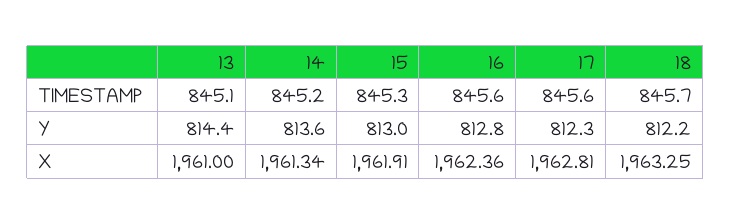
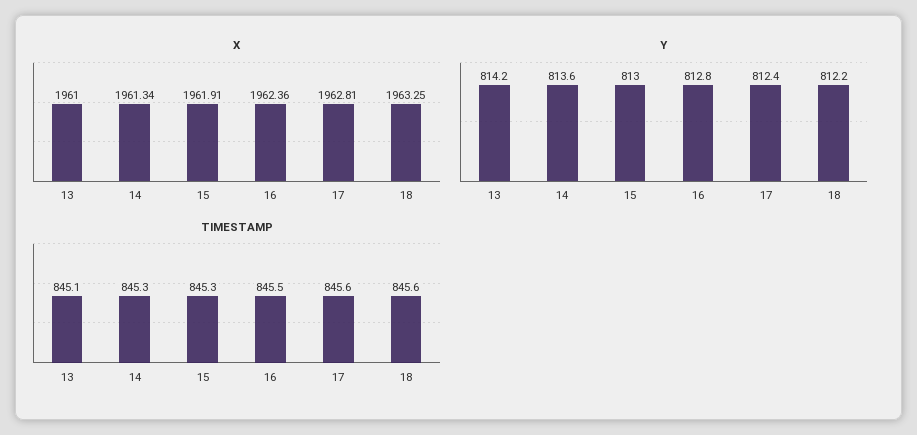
  {
    "TIMESTAMP": {
      "13": 845.1,
-     "14": 845.2,
+     "14": 845.3,
      "15": 845.3,
-     "16": 845.6,
+     "16": 845.5,
      "17": 845.6,
-     "18": 845.7
+     "18": 845.6
    },
    "Y": {
-     "13": 814.4,
+     "13": 814.2,
      "14": 813.6,
      "15": 813,
      "16": 812.8,
-     "17": 812.3,
+     "17": 812.4,
      "18": 812.2
    },
    "X": {
      "13": 1961,
      "14": 1961.34,
      "15": 1961.91,
      "16": 1962.36,
      "17": 1962.81,
      "18": 1963.25
    }
  }

